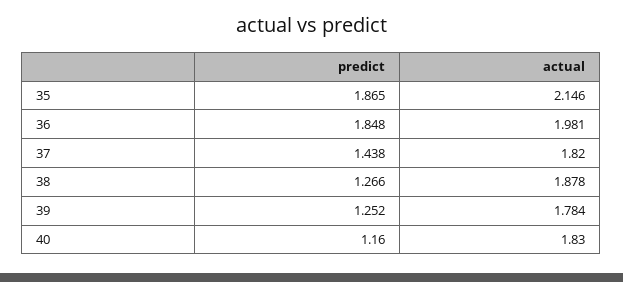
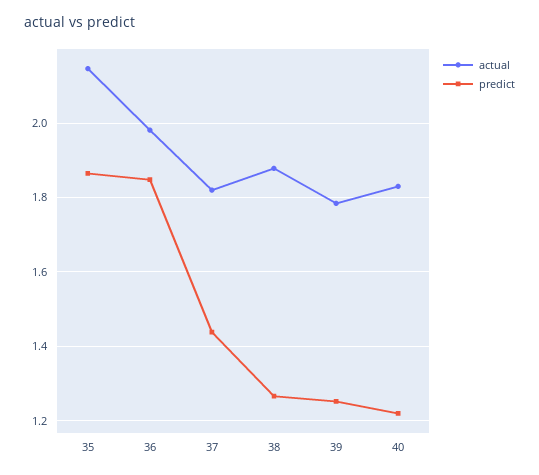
  {
    "predict": {
      "35": 1.865,
      "36": 1.848,
      "37": 1.438,
      "38": 1.266,
      "39": 1.252,
-     "40": 1.16
+     "40": 1.22
    },
    "actual": {
      "35": 2.146,
      "36": 1.981,
      "37": 1.82,
      "38": 1.878,
      "39": 1.784,
      "40": 1.83
    }
  }

